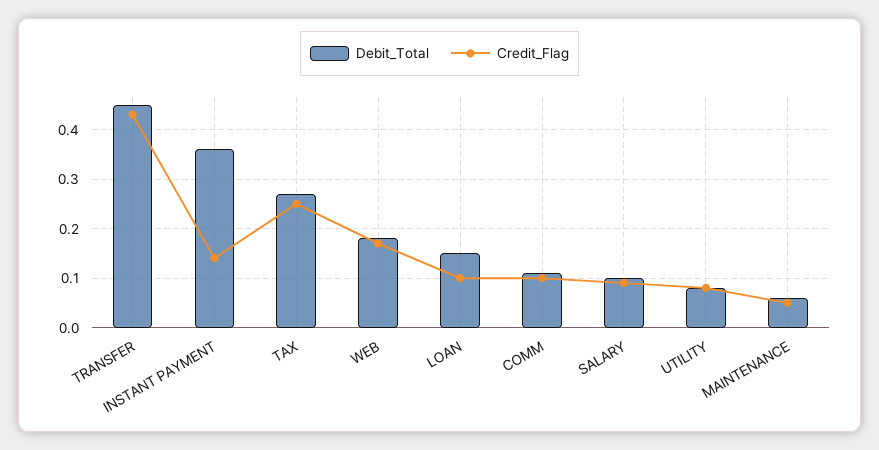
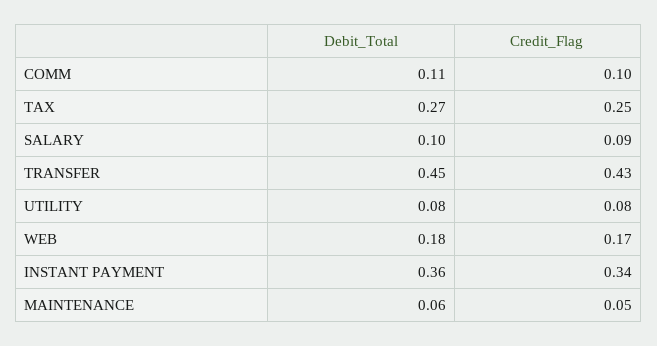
  {
    "Debit_Total": {
      "TRANSFER": 0.45,
      "INSTANT PAYMENT": 0.36,
      "TAX": 0.27,
      "WEB": 0.18,
-     "LOAN": 0.15,
      "COMM": 0.11,
      "SALARY": 0.1,
      "UTILITY": 0.08,
      "MAINTENANCE": 0.06
    },
    "Credit_Flag": {
      "TRANSFER": 0.43,
-     "INSTANT PAYMENT": 0.15,
+     "INSTANT PAYMENT": 0.34,
      "TAX": 0.25,
      "WEB": 0.17,
-     "LOAN": 0.1,
      "COMM": 0.1,
      "SALARY": 0.09,
      "UTILITY": 0.08,
      "MAINTENANCE": 0.05
    }
  }

